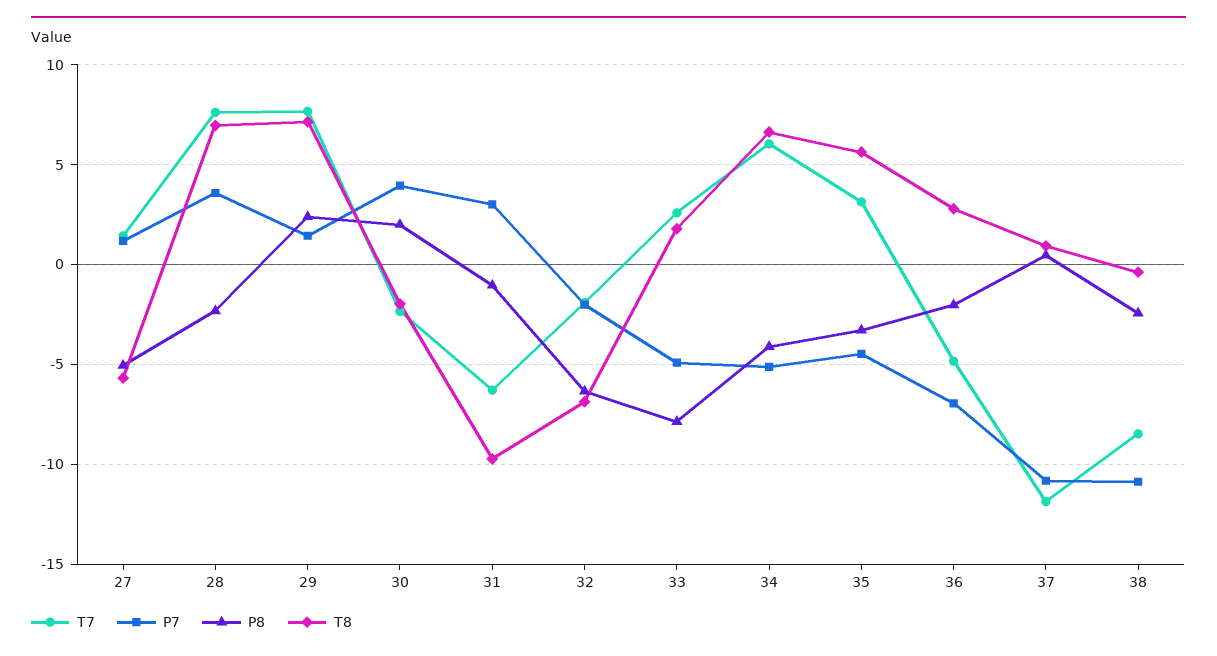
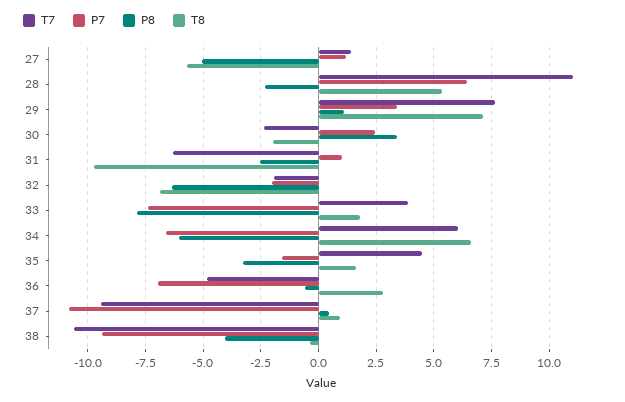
  {
    "T7": {
      "27": 1.5,
-     "28": 7.5,
+     "28": 11,
      "29": 7.5,
      "30": -2.5,
      "31": -6.5,
      "32": -2,
-     "33": 2.5,
+     "33": 4,
      "34": 6,
-     "35": 3,
+     "35": 4.5,
      "36": -5,
-     "37": -12,
+     "37": -9.5,
-     "38": -8.5
+     "38": -10.5
    },
    "P7": {
      "27": 1,
-     "28": 3.5,
+     "28": 6.5,
-     "29": 1.5,
+     "29": 3.5,
-     "30": 4,
+     "30": 2.5,
-     "31": 3,
+     "31": 1,
      "32": -2,
-     "33": -5,
+     "33": -7.5,
-     "34": -5,
+     "34": -6.5,
-     "35": -4.5,
+     "35": -1.5,
      "36": -7,
      "37": -11,
-     "38": -11
+     "38": -9.5
    },
    "P8": {
      "27": -5,
      "28": -2.5,
-     "29": 2.5,
+     "29": 1,
-     "30": 2,
+     "30": 3.5,
-     "31": -1,
+     "31": -2.5,
      "32": -6.5,
      "33": -8,
-     "34": -4,
+     "34": -6,
      "35": -3.5,
-     "36": -2,
+     "36": -0.5,
      "37": 0.5,
-     "38": -2.5
+     "38": -4
    },
    "T8": {
      "27": -5.5,
-     "28": 7,
+     "28": 5.5,
      "29": 7,
      "30": -2,
      "31": -9.5,
      "32": -7,
      "33": 2,
      "34": 6.5,
-     "35": 5.5,
+     "35": 1.5,
      "36": 3,
      "37": 1,
      "38": -0.5
    }
  }

